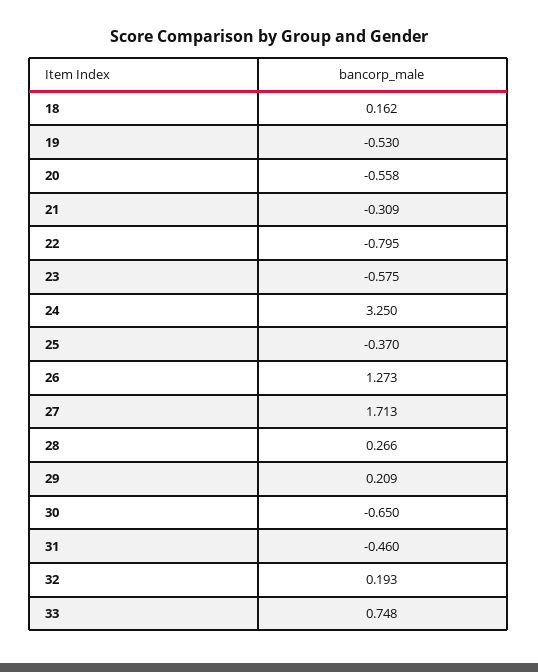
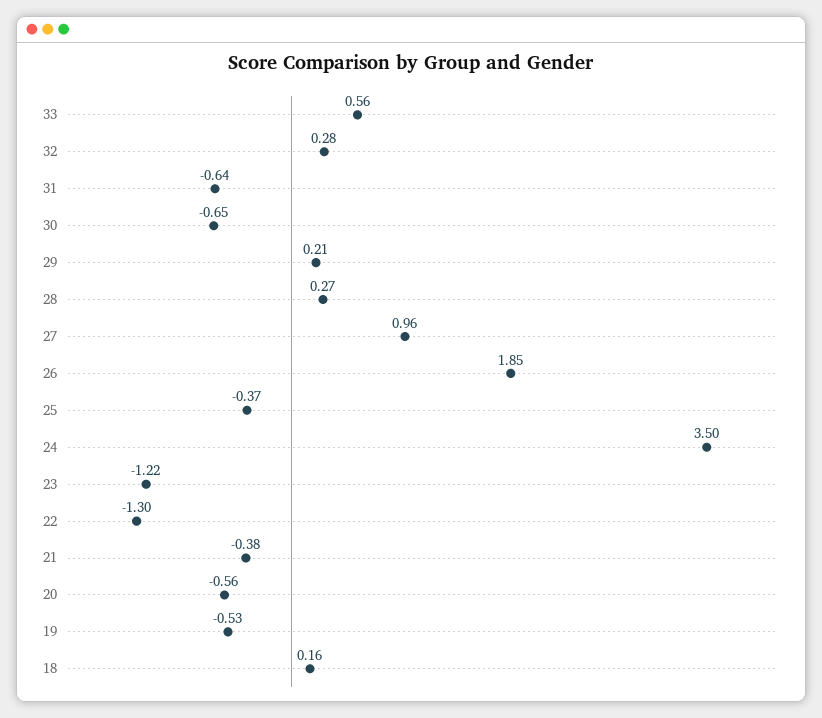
  {
    "18": 0.162,
    "19": -0.53,
    "20": -0.558,
-   "21": -0.309,
+   "21": -0.38,
-   "22": -0.795,
+   "22": -1.3,
-   "23": -0.575,
+   "23": -1.22,
-   "24": 3.25,
+   "24": 3.5,
    "25": -0.37,
-   "26": 1.273,
+   "26": 1.85,
-   "27": 1.713,
+   "27": 0.96,
    "28": 0.266,
    "29": 0.209,
    "30": -0.65,
-   "31": -0.46,
+   "31": -0.64,
-   "32": 0.193,
+   "32": 0.28,
-   "33": 0.748
+   "33": 0.56
  }

